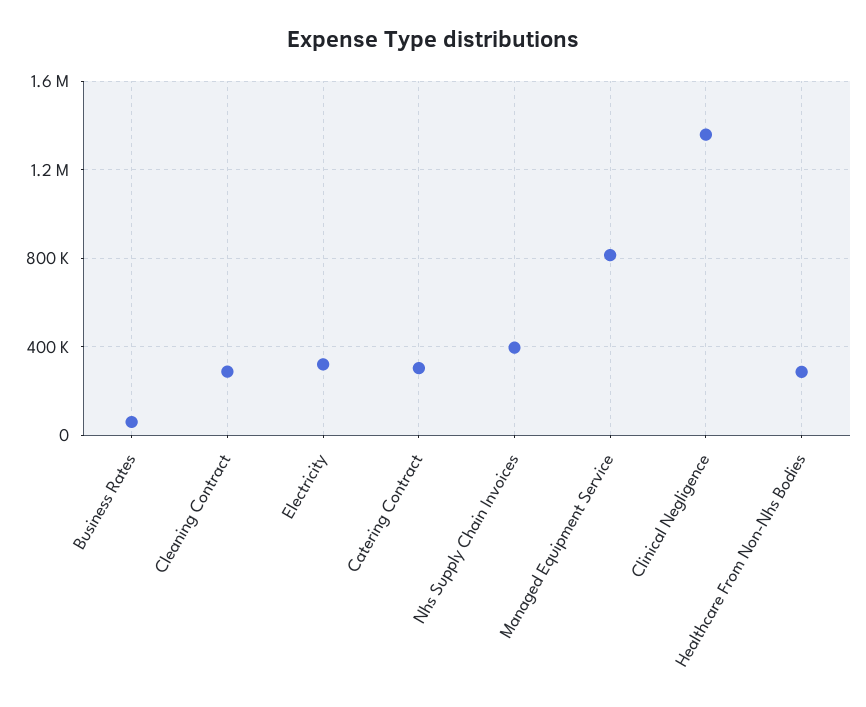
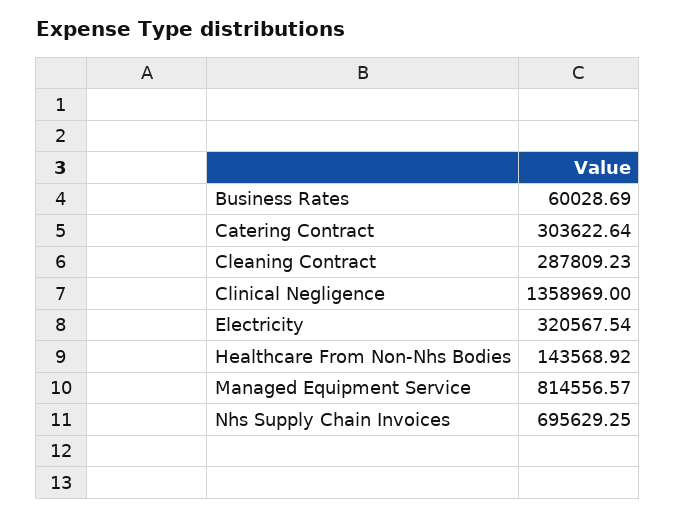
  {
    "Business Rates": 60028.69,
    "Cleaning Contract": 287809.23,
    "Electricity": 320567.54,
    "Catering Contract": 303622.64,
-   "Nhs Supply Chain Invoices": 400000,
+   "Nhs Supply Chain Invoices": 695629.25,
    "Managed Equipment Service": 814556.57,
    "Clinical Negligence": 1358969,
-   "Healthcare From Non-Nhs Bodies": 300000
+   "Healthcare From Non-Nhs Bodies": 143568.92
  }

